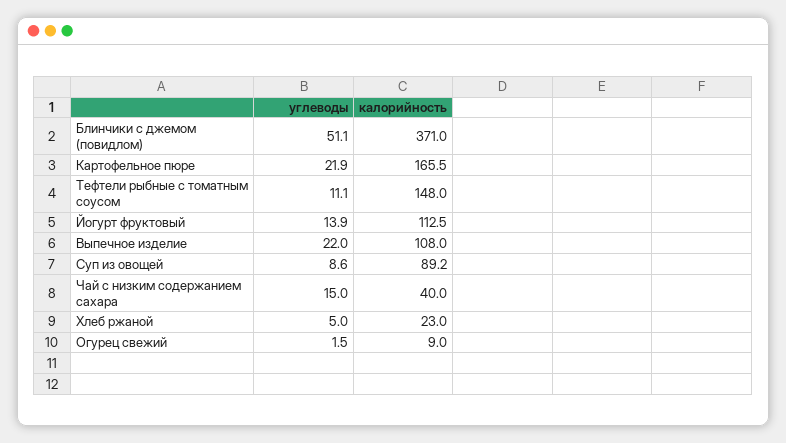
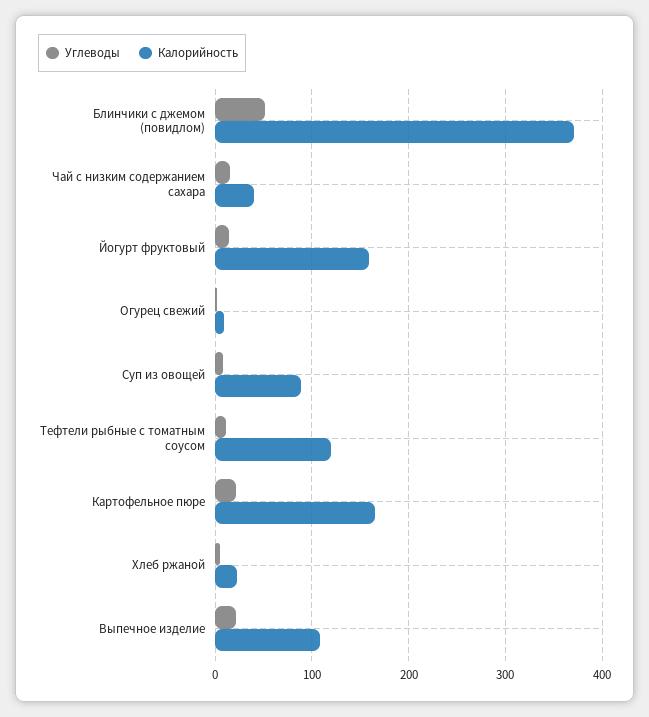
  {
    "углеводы": {
      "Блинчики с джемом (повидлом)": 51.1,
      "Картофельное пюре": 21.9,
      "Тефтели рыбные с томатным соусом": 11.1,
      "Йогурт фруктовый": 13.9,
      "Выпечное изделие": 22,
      "Суп из овощей": 8.6,
      "Чай с низким содержанием сахара": 15,
      "Хлеб ржаной": 5,
      "Огурец свежий": 1.5
    },
    "калорийность": {
      "Блинчики с джемом (повидлом)": 371,
      "Картофельное пюре": 165.5,
-     "Тефтели рыбные с томатным соусом": 148,
+     "Тефтели рыбные с томатным соусом": 120,
-     "Йогурт фруктовый": 112.5,
+     "Йогурт фруктовый": 160,
      "Выпечное изделие": 108,
      "Суп из овощей": 89.2,
      "Чай с низким содержанием сахара": 40,
      "Хлеб ржаной": 23,
      "Огурец свежий": 9
    }
  }

